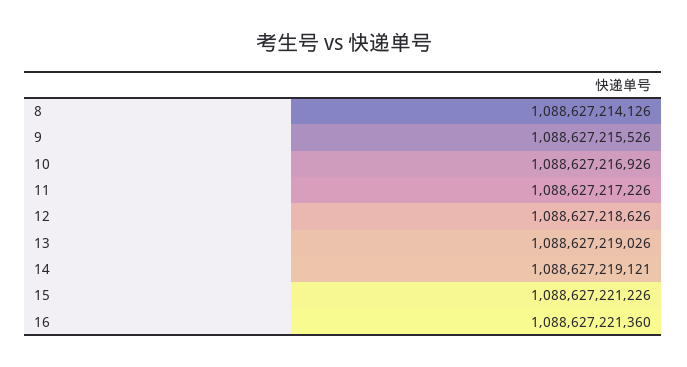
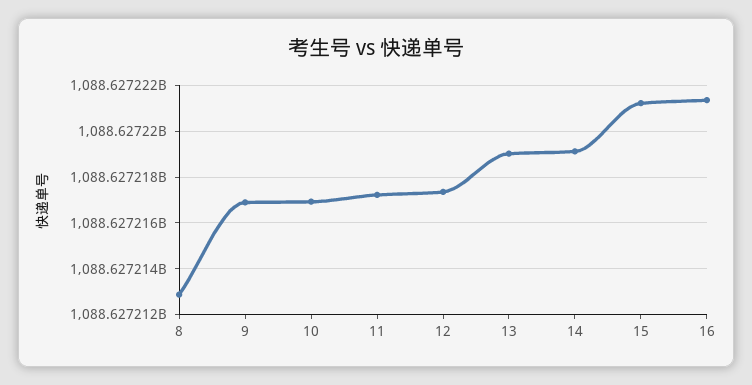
  {
-   "8": 1088627214126,
+   "8": 1088627213000,
-   "9": 1088627215526,
+   "9": 1088627217000,
    "10": 1088627216926,
    "11": 1088627217226,
-   "12": 1088627218626,
+   "12": 1088627217500,
    "13": 1088627219026,
    "14": 1088627219121,
    "15": 1088627221226,
    "16": 1088627221360
  }

